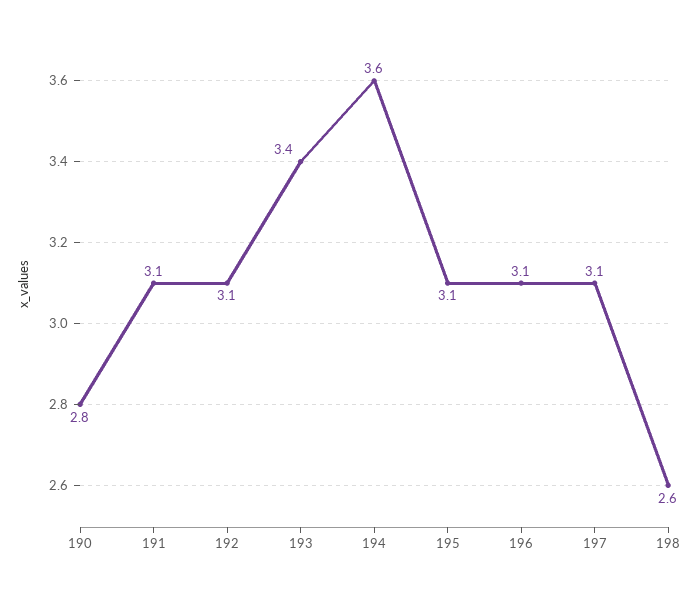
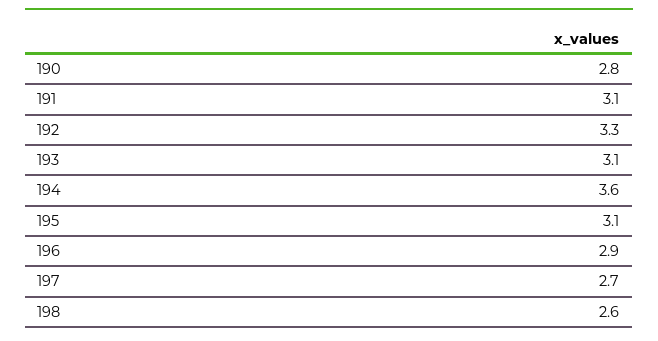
  {
    "190": 2.8,
    "191": 3.1,
-   "192": 3.1,
+   "192": 3.3,
-   "193": 3.4,
+   "193": 3.1,
    "194": 3.6,
    "195": 3.1,
-   "196": 3.1,
+   "196": 2.9,
-   "197": 3.1,
+   "197": 2.7,
    "198": 2.6
  }

